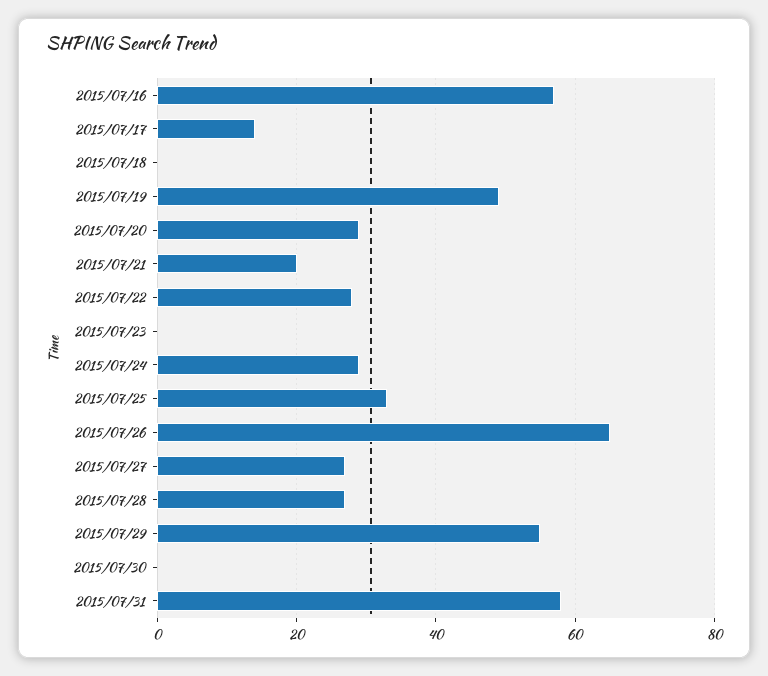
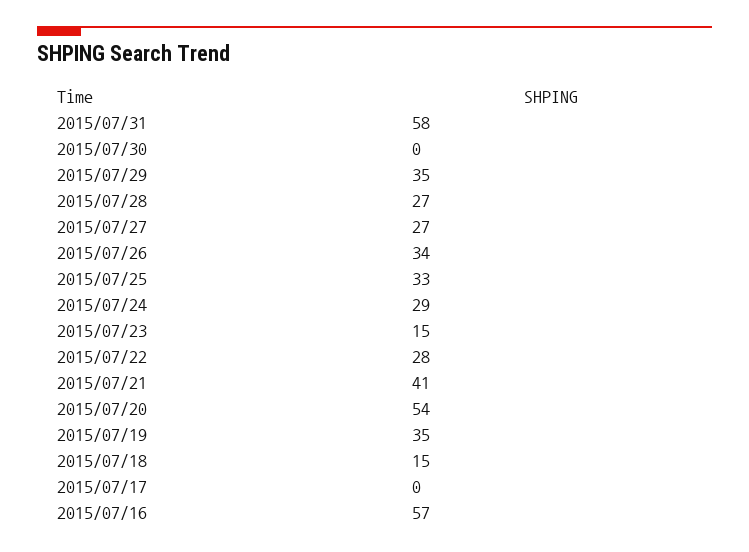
  {
    "2015/07/16": 57,
-   "2015/07/17": 15,
+   "2015/07/17": 0,
-   "2015/07/18": 0,
+   "2015/07/18": 15,
-   "2015/07/19": 50,
+   "2015/07/19": 35,
-   "2015/07/20": 30,
+   "2015/07/20": 54,
-   "2015/07/21": 20,
+   "2015/07/21": 41,
    "2015/07/22": 28,
-   "2015/07/23": 0,
+   "2015/07/23": 15,
    "2015/07/24": 29,
    "2015/07/25": 33,
-   "2015/07/26": 65,
+   "2015/07/26": 34,
    "2015/07/27": 27,
    "2015/07/28": 27,
-   "2015/07/29": 55,
+   "2015/07/29": 35,
    "2015/07/30": 0,
    "2015/07/31": 58
  }

